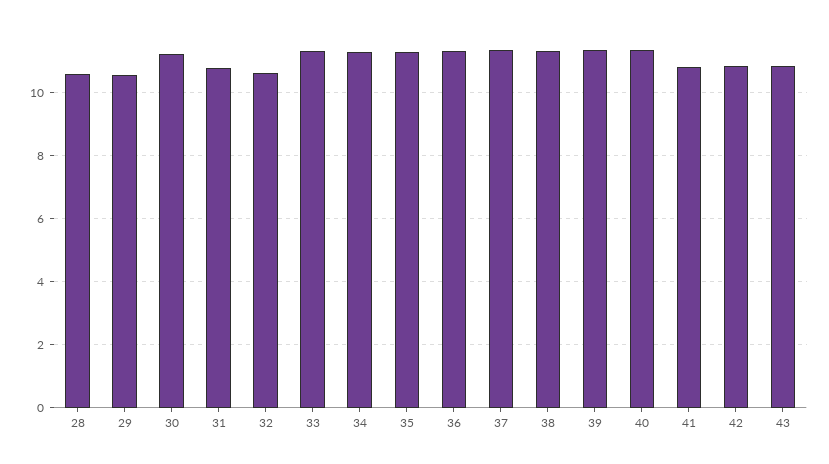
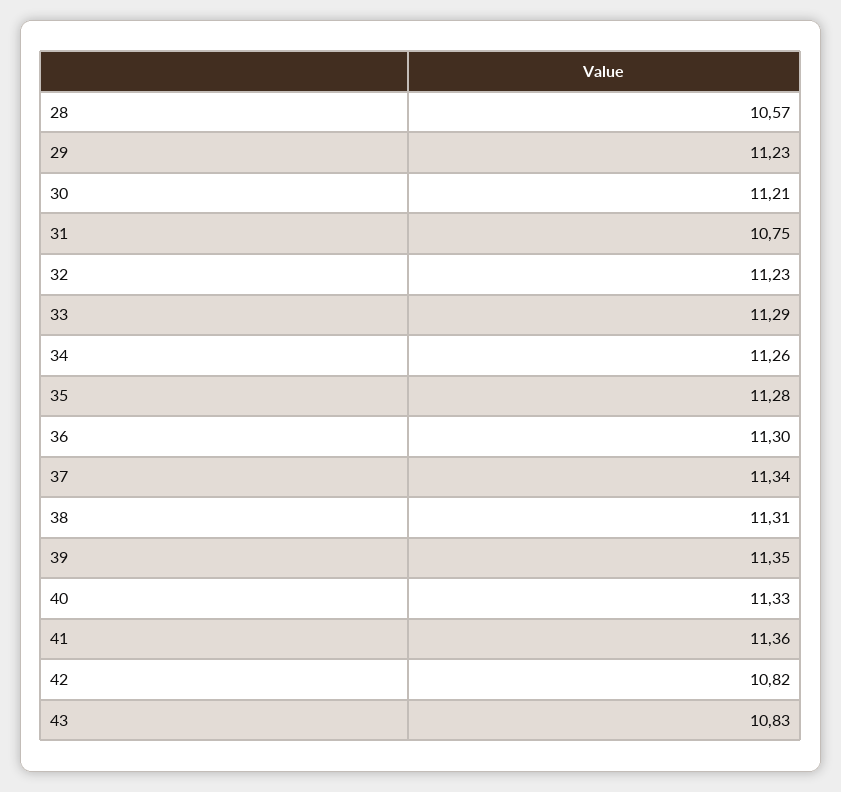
  {
    "28": 10.57,
-   "29": 10.6,
+   "29": 11.23,
    "30": 11.21,
    "31": 10.75,
-   "32": 10.6,
+   "32": 11.23,
    "33": 11.29,
    "34": 11.26,
    "35": 11.28,
    "36": 11.3,
    "37": 11.34,
    "38": 11.31,
    "39": 11.35,
    "40": 11.33,
-   "41": 10.8,
+   "41": 11.36,
    "42": 10.82,
    "43": 10.83
  }

